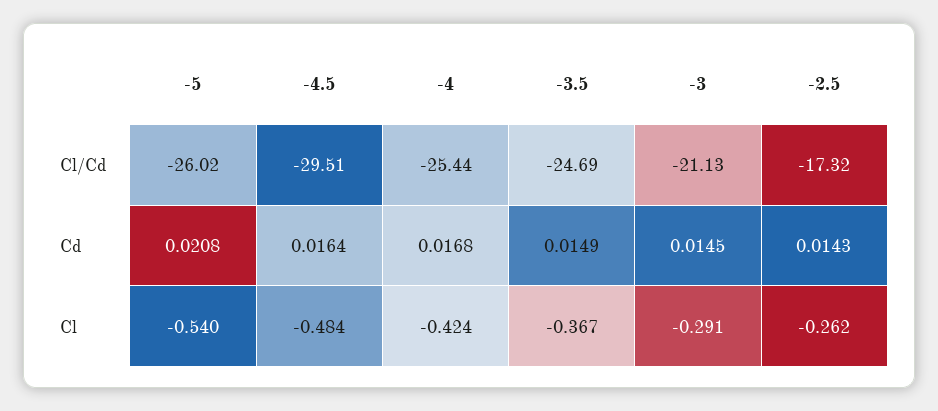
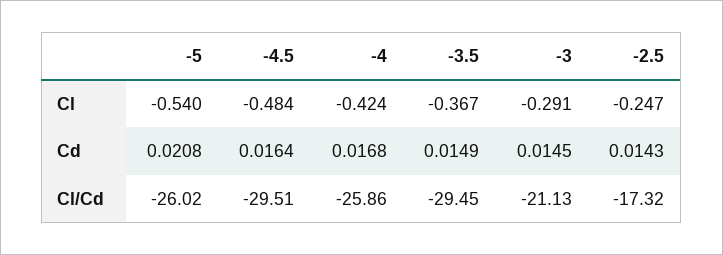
  {
    "-5": {
      "Cl/Cd": -26.02,
      "Cd": 0.0208,
      "Cl": -0.54
    },
    "-4.5": {
      "Cl/Cd": -29.51,
      "Cd": 0.0164,
      "Cl": -0.484
    },
    "-4": {
-     "Cl/Cd": -25.44,
+     "Cl/Cd": -25.86,
      "Cd": 0.0168,
      "Cl": -0.424
    },
    "-3.5": {
-     "Cl/Cd": -24.69,
+     "Cl/Cd": -29.45,
      "Cd": 0.0149,
      "Cl": -0.367
    },
    "-3": {
      "Cl/Cd": -21.13,
      "Cd": 0.0145,
      "Cl": -0.291
    },
    "-2.5": {
      "Cl/Cd": -17.32,
      "Cd": 0.0143,
-     "Cl": -0.262
+     "Cl": -0.247
    }
  }

